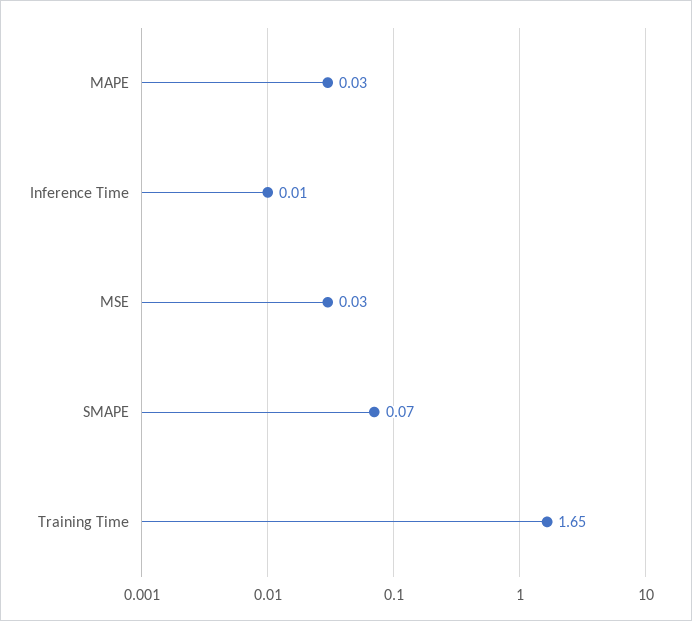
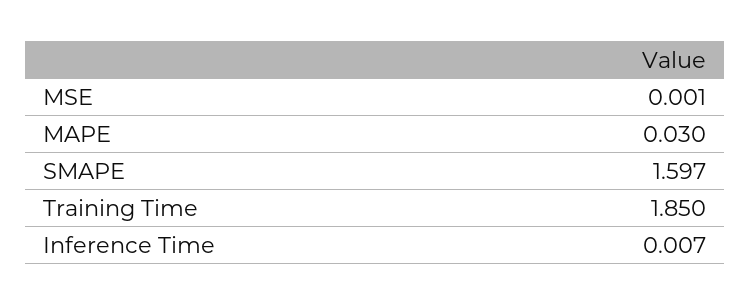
  {
    "MAPE": 0.03,
    "Inference Time": 0.007,
-   "MSE": 0.03,
+   "MSE": 0.001,
-   "SMAPE": 0.07,
+   "SMAPE": 1.597,
-   "Training Time": 1.65
+   "Training Time": 1.85
  }

